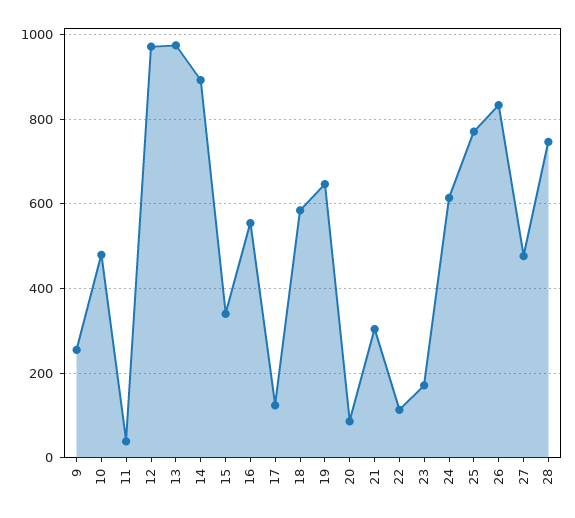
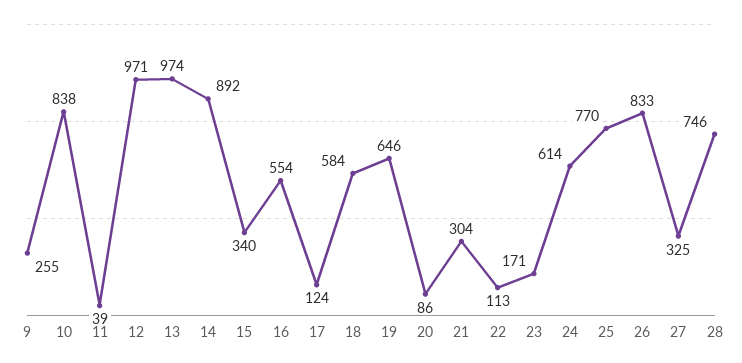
  {
    "9": 255,
-   "10": 480,
+   "10": 838,
    "11": 39,
    "12": 971,
    "13": 974,
    "14": 892,
    "15": 340,
    "16": 554,
    "17": 124,
    "18": 584,
    "19": 646,
    "20": 86,
    "21": 304,
    "22": 113,
    "23": 171,
    "24": 614,
    "25": 770,
    "26": 833,
-   "27": 480,
+   "27": 325,
    "28": 746
  }

